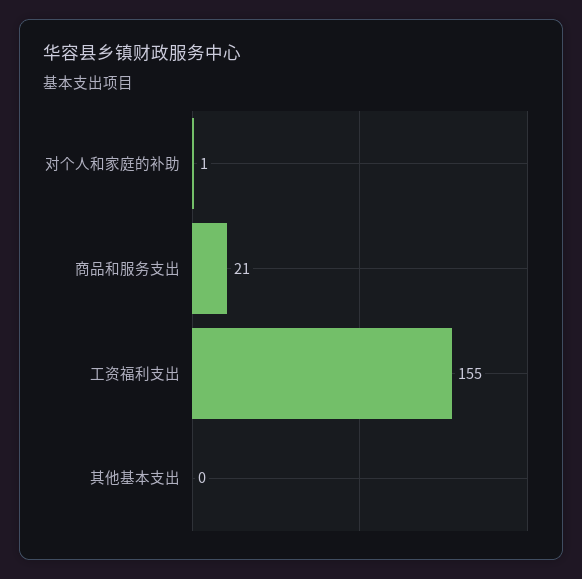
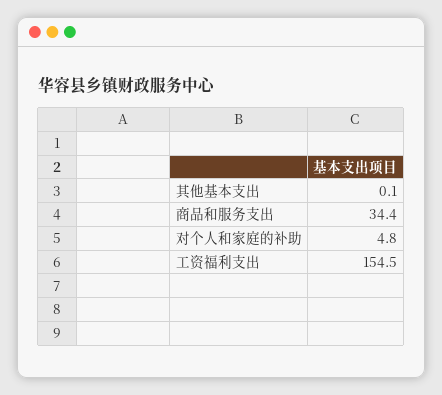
  {
-   "对个人和家庭的补助": 1,
+   "对个人和家庭的补助": 4.8,
-   "商品和服务支出": 21,
+   "商品和服务支出": 34.4,
    "工资福利支出": 154.5,
    "其他基本支出": 0.1
  }

